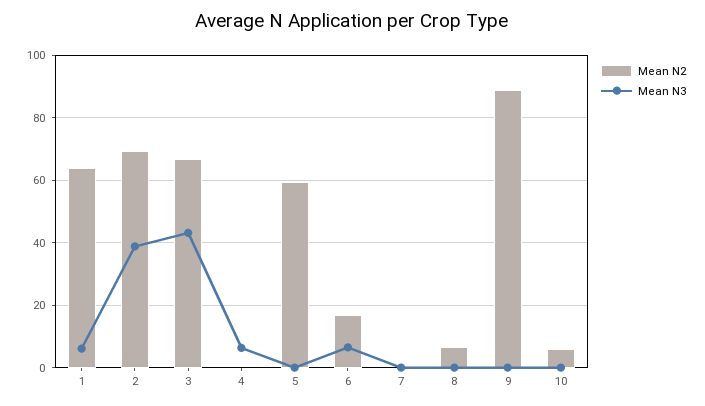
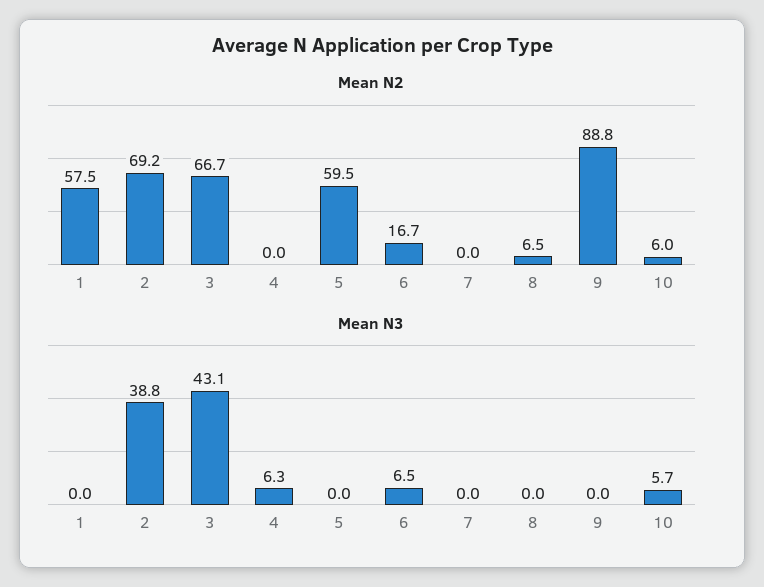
  {
    "Mean N2": {
-     "1": 64,
+     "1": 57.5,
      "2": 69.2,
      "3": 66.7,
      "4": 0,
      "5": 59.5,
      "6": 16.7,
      "7": 0,
      "8": 6.5,
      "9": 88.8,
      "10": 6
    },
    "Mean N3": {
-     "1": 6,
+     "1": 0,
      "2": 38.8,
      "3": 43.1,
      "4": 6.3,
      "5": 0,
      "6": 6.5,
      "7": 0,
      "8": 0,
      "9": 0,
-     "10": 0
+     "10": 5.7
    }
  }

